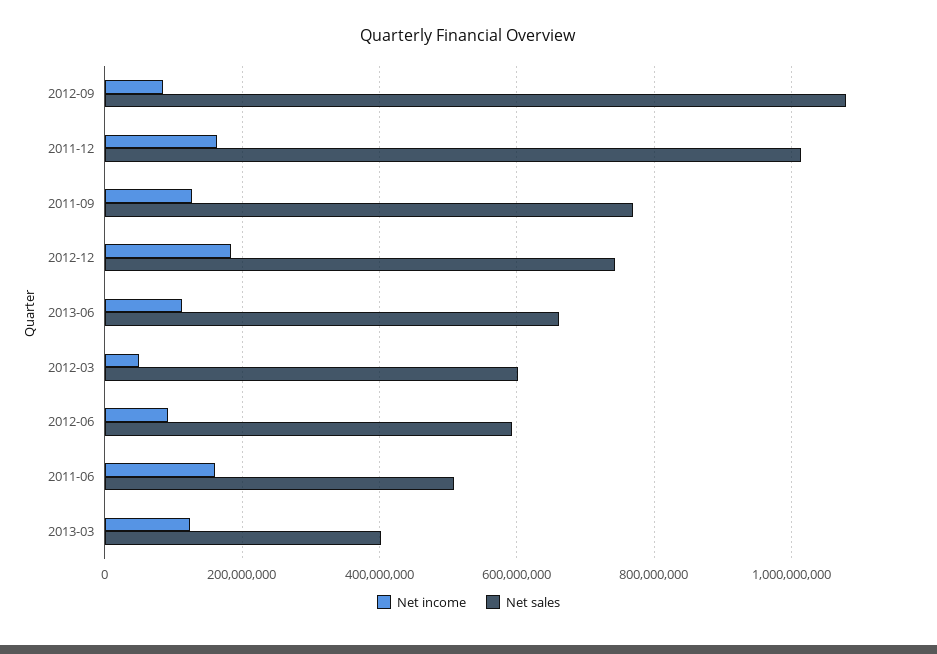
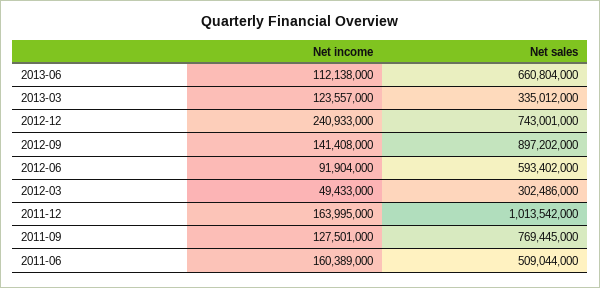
  {
    "Net income": {
-     "2012-09": 80000000,
+     "2012-09": 141408000,
      "2011-12": 163995000,
      "2011-09": 127501000,
-     "2012-12": 180000000,
+     "2012-12": 240933000,
      "2013-06": 112138000,
      "2012-03": 49433000,
      "2012-06": 91904000,
      "2011-06": 160389000,
      "2013-03": 123557000
    },
    "Net sales": {
-     "2012-09": 1080000000,
+     "2012-09": 897202000,
      "2011-12": 1013542000,
      "2011-09": 769445000,
      "2012-12": 743001000,
      "2013-06": 660804000,
-     "2012-03": 600000000,
+     "2012-03": 302486000,
      "2012-06": 593402000,
      "2011-06": 509044000,
-     "2013-03": 400000000
+     "2013-03": 335012000
    }
  }

